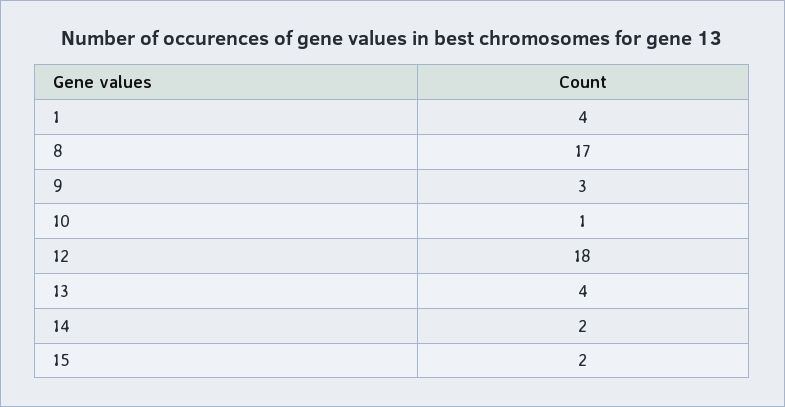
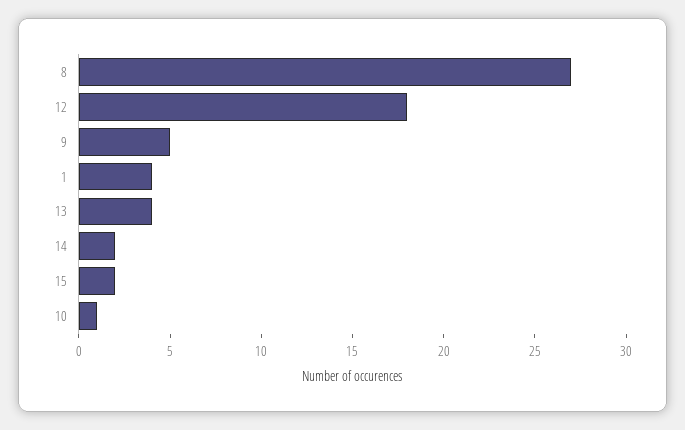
  {
    "1": 4,
-   "8": 17,
+   "8": 27,
-   "9": 3,
+   "9": 5,
    "10": 1,
    "12": 18,
    "13": 4,
    "14": 2,
    "15": 2
  }

